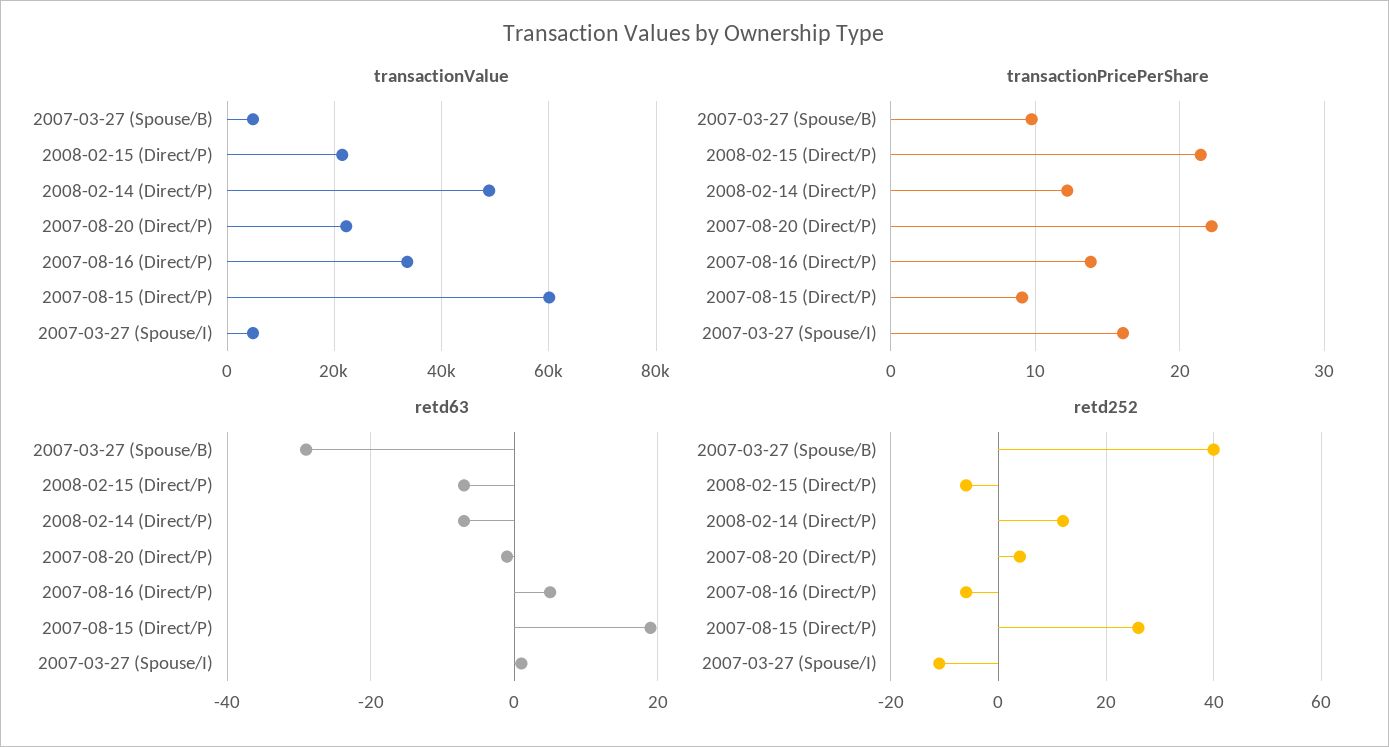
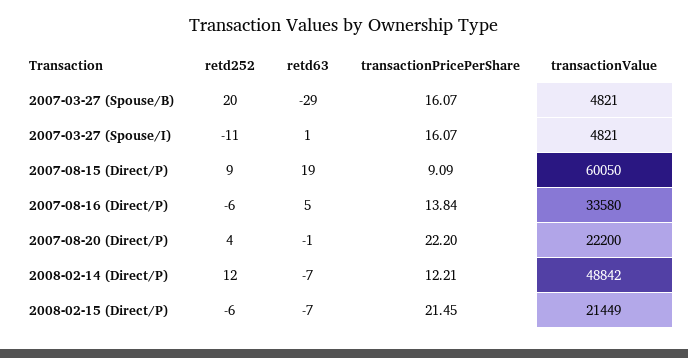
  {
    "transactionValue": {
      "2007-03-27 (Spouse/B)": 4821,
      "2008-02-15 (Direct/P)": 21449,
      "2008-02-14 (Direct/P)": 48842,
      "2007-08-20 (Direct/P)": 22200,
      "2007-08-16 (Direct/P)": 33580,
      "2007-08-15 (Direct/P)": 60050,
      "2007-03-27 (Spouse/I)": 4821
    },
    "transactionPricePerShare": {
-     "2007-03-27 (Spouse/B)": 10,
+     "2007-03-27 (Spouse/B)": 16.07,
      "2008-02-15 (Direct/P)": 21.45,
      "2008-02-14 (Direct/P)": 12.21,
      "2007-08-20 (Direct/P)": 22.2,
      "2007-08-16 (Direct/P)": 13.84,
      "2007-08-15 (Direct/P)": 9.09,
      "2007-03-27 (Spouse/I)": 16.07
    },
    "retd63": {
      "2007-03-27 (Spouse/B)": -29,
      "2008-02-15 (Direct/P)": -7,
      "2008-02-14 (Direct/P)": -7,
      "2007-08-20 (Direct/P)": -1,
      "2007-08-16 (Direct/P)": 5,
      "2007-08-15 (Direct/P)": 19,
      "2007-03-27 (Spouse/I)": 1
    },
    "retd252": {
-     "2007-03-27 (Spouse/B)": 40,
+     "2007-03-27 (Spouse/B)": 20,
      "2008-02-15 (Direct/P)": -6,
      "2008-02-14 (Direct/P)": 12,
      "2007-08-20 (Direct/P)": 4,
      "2007-08-16 (Direct/P)": -6,
-     "2007-08-15 (Direct/P)": 25,
+     "2007-08-15 (Direct/P)": 9,
      "2007-03-27 (Spouse/I)": -11
    }
  }

